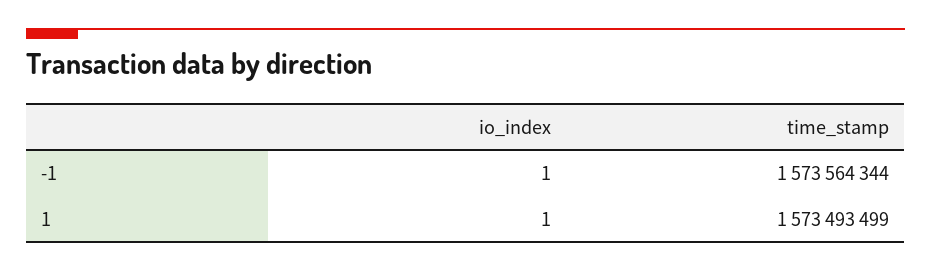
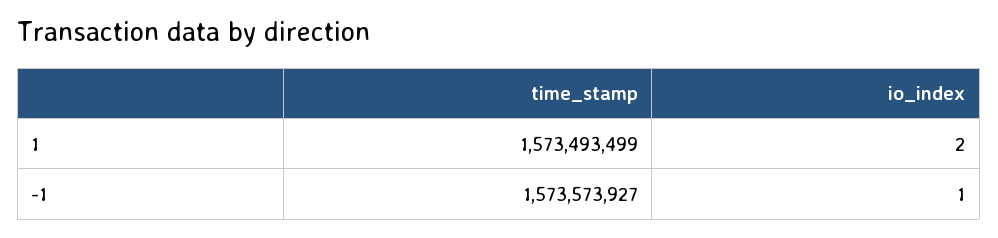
  {
    "io_index": {
      "-1": 1,
-     "1": 1
+     "1": 2
    },
    "time_stamp": {
-     "-1": 1573564344,
+     "-1": 1573573927,
      "1": 1573493499
    }
  }

